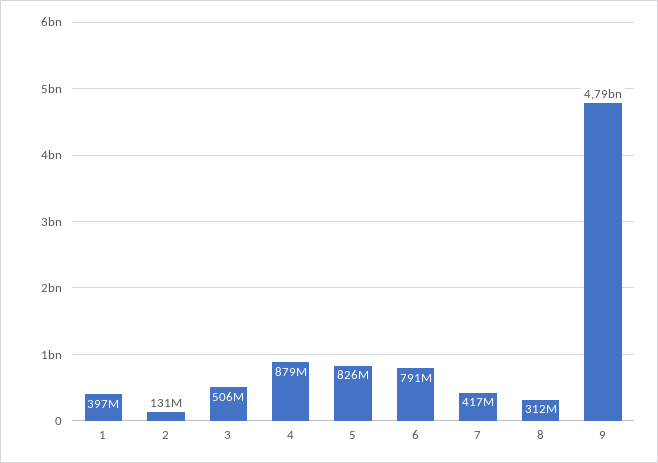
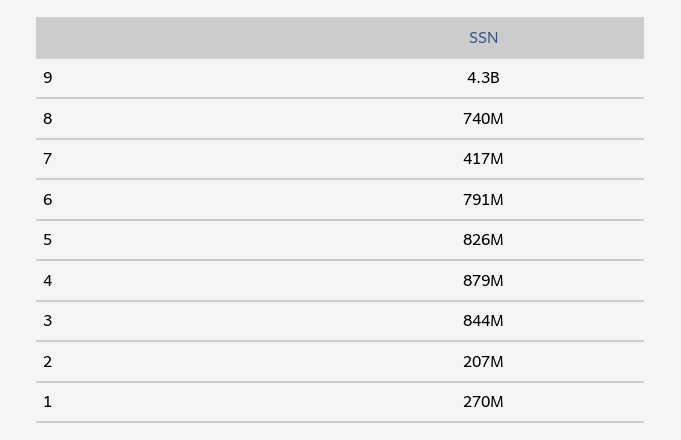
  {
-   "1": 397000000,
+   "1": 270000000,
-   "2": 131000000,
+   "2": 207000000,
-   "3": 506000000,
+   "3": 844000000,
    "4": 879000000,
    "5": 826000000,
    "6": 791000000,
    "7": 417000000,
-   "8": 312000000,
+   "8": 740000000,
-   "9": 4790000000
+   "9": 4300000000
  }

